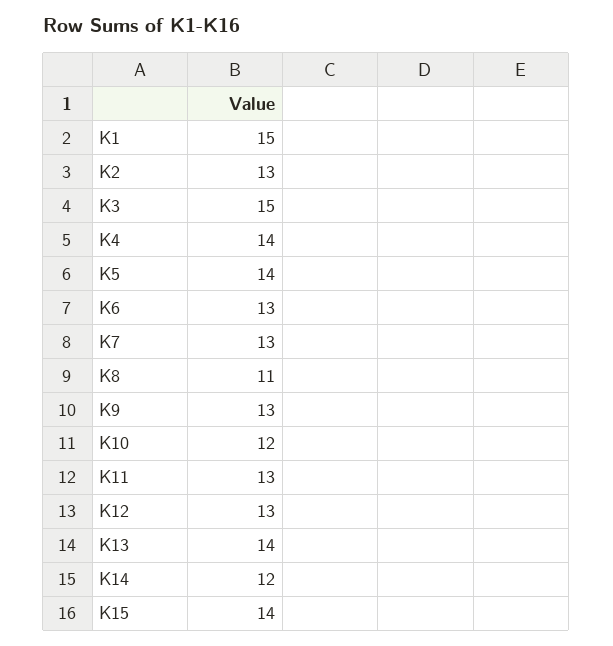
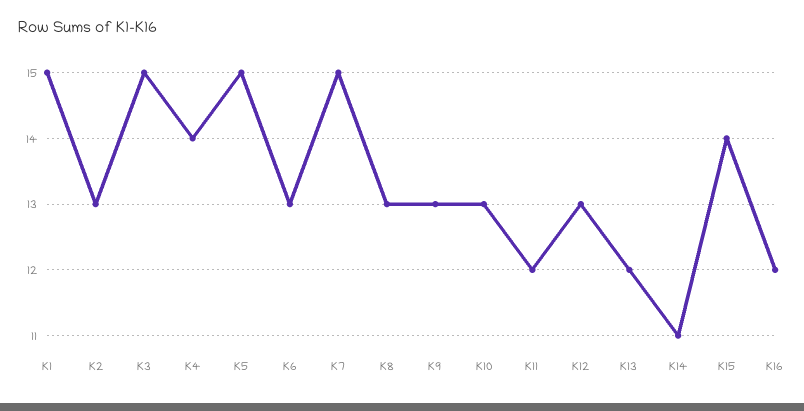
  {
    "K1": 15,
    "K2": 13,
    "K3": 15,
    "K4": 14,
-   "K5": 14,
+   "K5": 15,
    "K6": 13,
-   "K7": 13,
+   "K7": 15,
-   "K8": 11,
+   "K8": 13,
    "K9": 13,
-   "K10": 12,
+   "K10": 13,
-   "K11": 13,
+   "K11": 12,
    "K12": 13,
-   "K13": 14,
+   "K13": 12,
-   "K14": 12,
+   "K14": 11,
-   "K15": 14
+   "K15": 14,
+   "K16": 12
  }

